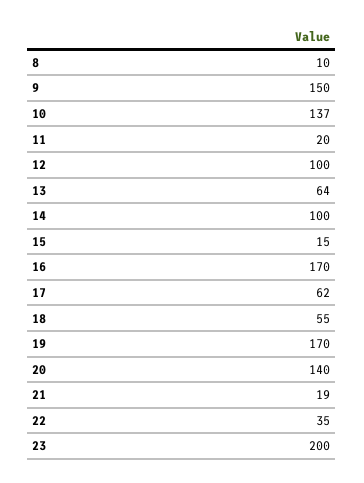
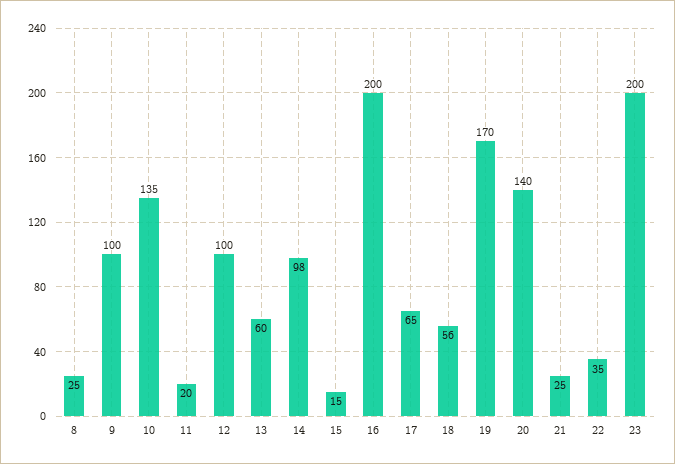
  {
-   "8": 10,
+   "8": 25,
-   "9": 150,
+   "9": 100,
-   "10": 137,
+   "10": 135,
    "11": 20,
    "12": 100,
-   "13": 64,
+   "13": 60,
-   "14": 100,
+   "14": 98,
    "15": 15,
-   "16": 170,
+   "16": 200,
-   "17": 62,
+   "17": 65,
-   "18": 55,
+   "18": 56,
    "19": 170,
    "20": 140,
-   "21": 19,
+   "21": 25,
    "22": 35,
    "23": 200
  }

